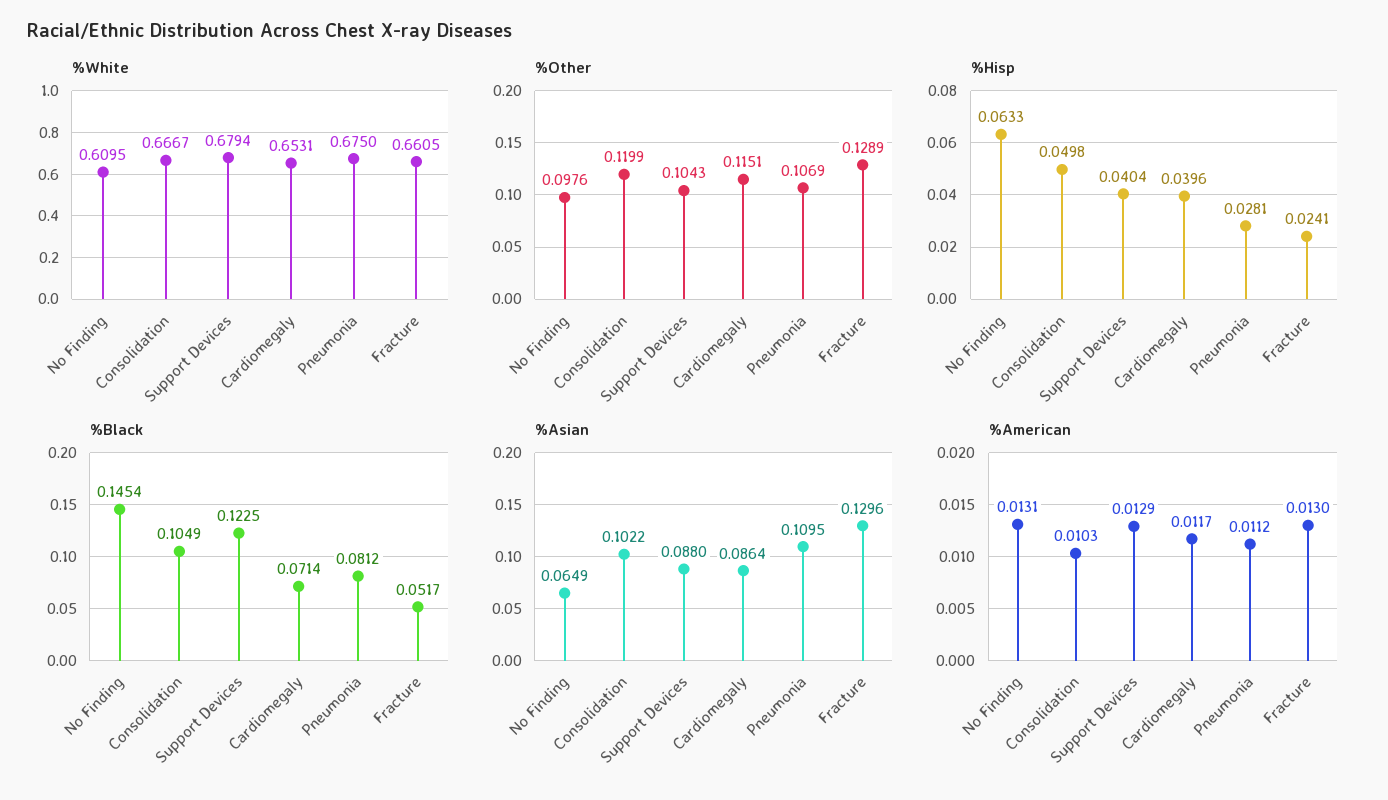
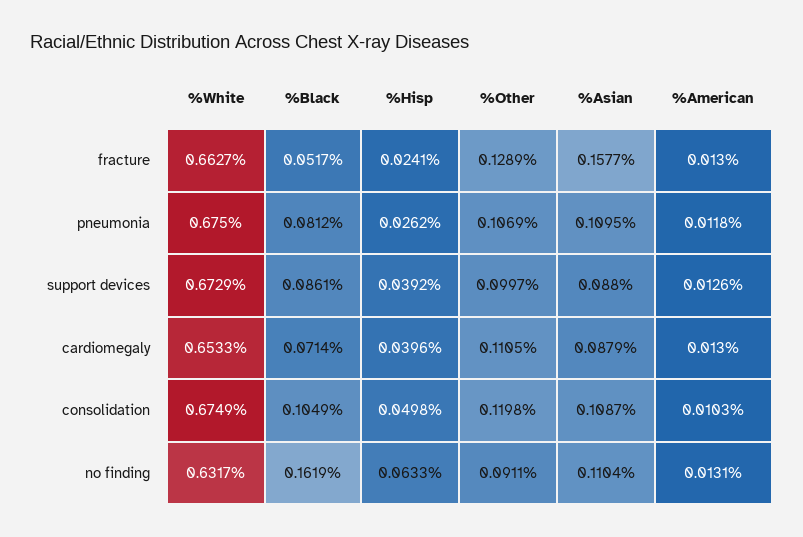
  {
    "%White": {
-     "No Finding": 0.6095,
+     "No Finding": 0.6317,
-     "Consolidation": 0.6667,
+     "Consolidation": 0.6749,
-     "Support Devices": 0.6794,
+     "Support Devices": 0.6729,
-     "Cardiomegaly": 0.6531,
+     "Cardiomegaly": 0.6533,
      "Pneumonia": 0.675,
-     "Fracture": 0.6605
+     "Fracture": 0.6627
    },
    "%Other": {
-     "No Finding": 0.0976,
+     "No Finding": 0.0911,
-     "Consolidation": 0.1199,
+     "Consolidation": 0.1198,
-     "Support Devices": 0.1043,
+     "Support Devices": 0.0997,
-     "Cardiomegaly": 0.1151,
+     "Cardiomegaly": 0.1105,
      "Pneumonia": 0.1069,
      "Fracture": 0.1289
    },
    "%Hisp": {
      "No Finding": 0.0633,
      "Consolidation": 0.0498,
-     "Support Devices": 0.0404,
+     "Support Devices": 0.0392,
      "Cardiomegaly": 0.0396,
-     "Pneumonia": 0.0281,
+     "Pneumonia": 0.0262,
      "Fracture": 0.0241
    },
    "%Black": {
-     "No Finding": 0.1454,
+     "No Finding": 0.1619,
      "Consolidation": 0.1049,
-     "Support Devices": 0.1225,
+     "Support Devices": 0.0861,
      "Cardiomegaly": 0.0714,
      "Pneumonia": 0.0812,
      "Fracture": 0.0517
    },
    "%Asian": {
-     "No Finding": 0.0649,
+     "No Finding": 0.1104,
-     "Consolidation": 0.1022,
+     "Consolidation": 0.1087,
      "Support Devices": 0.088,
-     "Cardiomegaly": 0.0864,
+     "Cardiomegaly": 0.0879,
      "Pneumonia": 0.1095,
-     "Fracture": 0.1296
+     "Fracture": 0.1577
    },
    "%American": {
      "No Finding": 0.0131,
      "Consolidation": 0.0103,
-     "Support Devices": 0.0129,
+     "Support Devices": 0.0126,
-     "Cardiomegaly": 0.0117,
+     "Cardiomegaly": 0.013,
-     "Pneumonia": 0.0112,
+     "Pneumonia": 0.0118,
      "Fracture": 0.013
    }
  }

